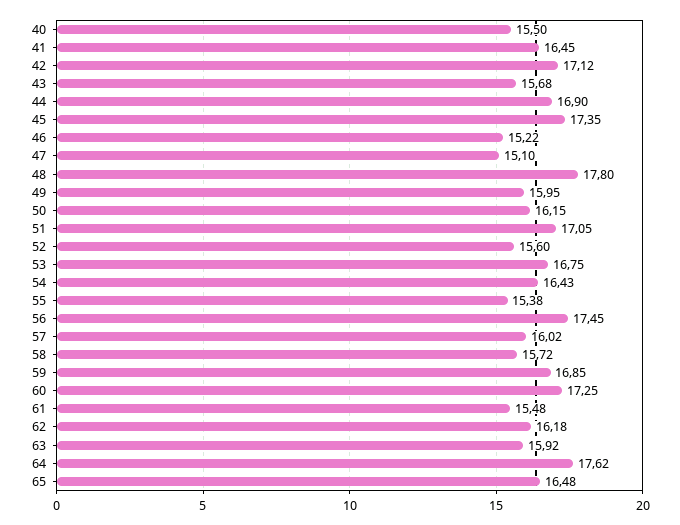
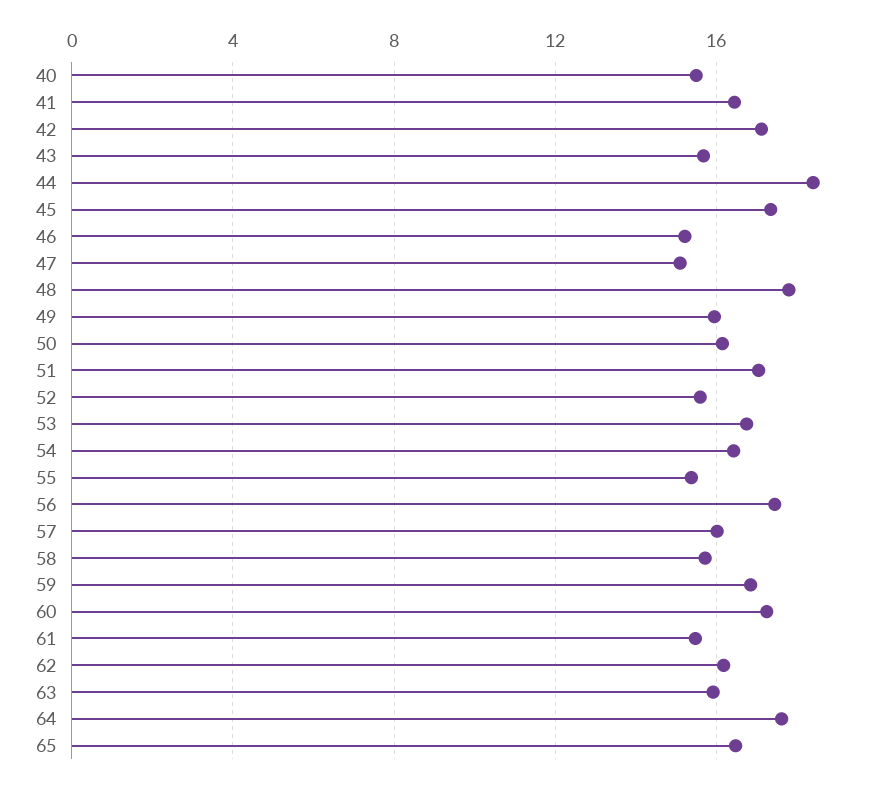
  {
    "40": 15.5,
    "41": 16.45,
    "42": 17.12,
    "43": 15.68,
-   "44": 16.9,
+   "44": 18.5,
    "45": 17.35,
    "46": 15.22,
    "47": 15.1,
    "48": 17.8,
    "49": 15.95,
    "50": 16.15,
    "51": 17.05,
    "52": 15.6,
    "53": 16.75,
    "54": 16.43,
    "55": 15.38,
    "56": 17.45,
    "57": 16.02,
    "58": 15.72,
    "59": 16.85,
    "60": 17.25,
    "61": 15.48,
    "62": 16.18,
    "63": 15.92,
    "64": 17.62,
    "65": 16.48
  }

